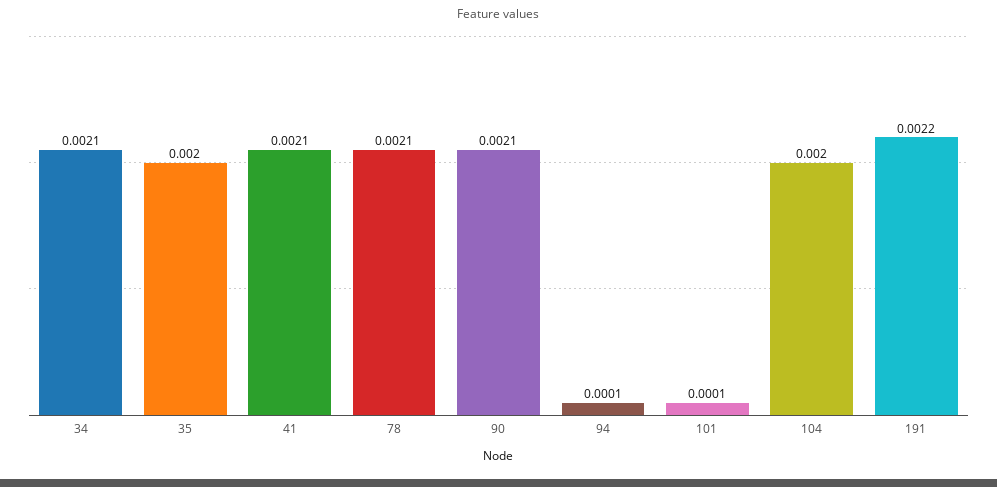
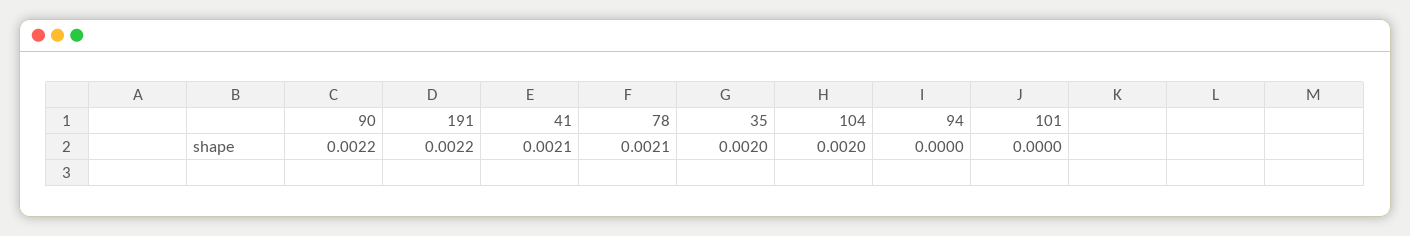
  {
-   "34": 0.0021,
    "35": 0.002,
    "41": 0.0021,
    "78": 0.0021,
-   "90": 0.0021,
+   "90": 0.0022,
-   "94": 0.0001,
+   "94": 0,
-   "101": 0.0001,
+   "101": 0,
    "104": 0.002,
    "191": 0.0022
  }

